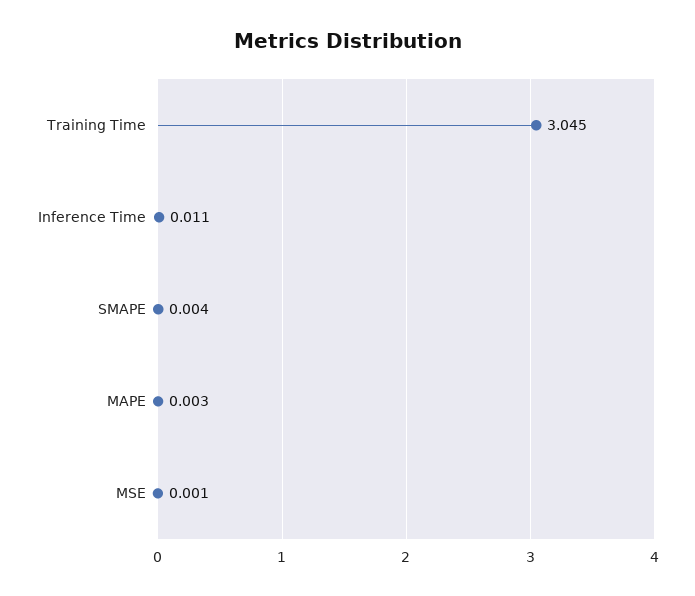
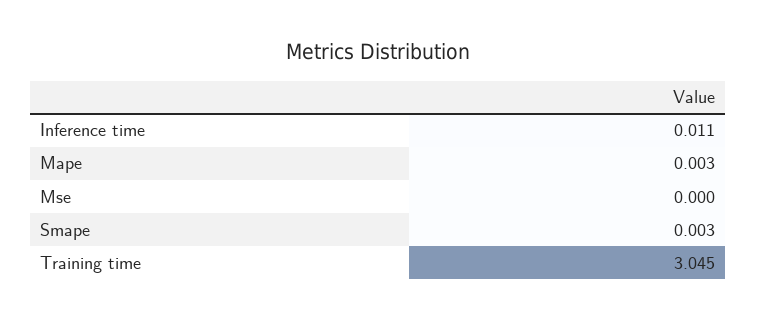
  {
    "Training Time": 3.045,
    "Inference Time": 0.011,
-   "SMAPE": 0.004,
+   "SMAPE": 0.003,
    "MAPE": 0.003,
-   "MSE": 0.001
+   "MSE": 0
  }

